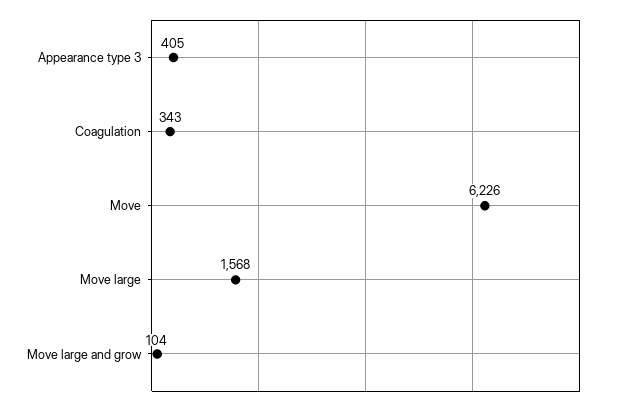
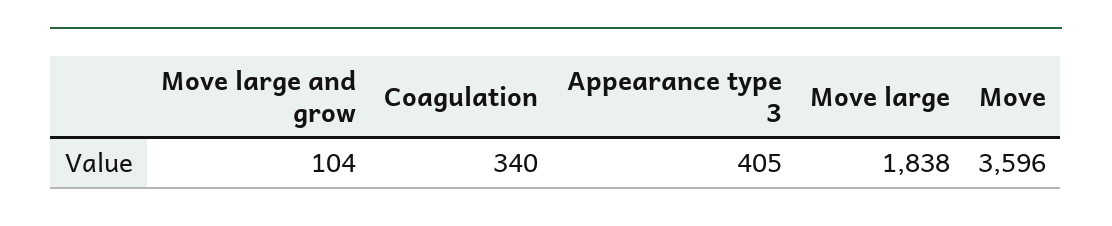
  {
    "Appearance type 3": 405,
-   "Coagulation": 343,
+   "Coagulation": 340,
-   "Move": 6226,
+   "Move": 3596,
-   "Move large": 1568,
+   "Move large": 1838,
    "Move large and grow": 104
  }

